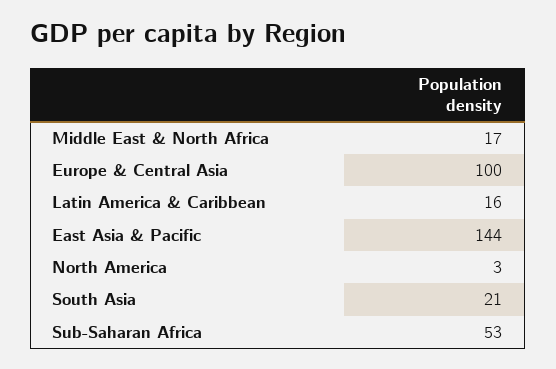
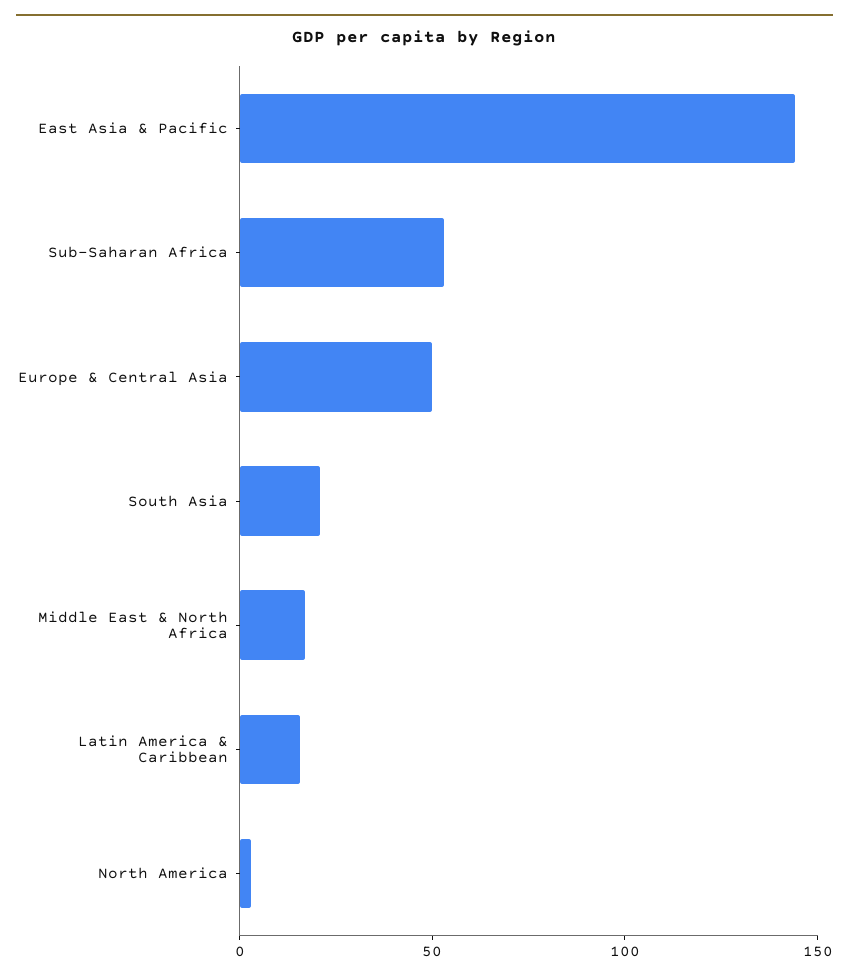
  {
    "Middle East & North Africa": 17,
-   "Europe & Central Asia": 100,
+   "Europe & Central Asia": 50,
    "Latin America & Caribbean": 16,
    "East Asia & Pacific": 144,
    "North America": 3,
    "South Asia": 21,
    "Sub-Saharan Africa": 53
  }

